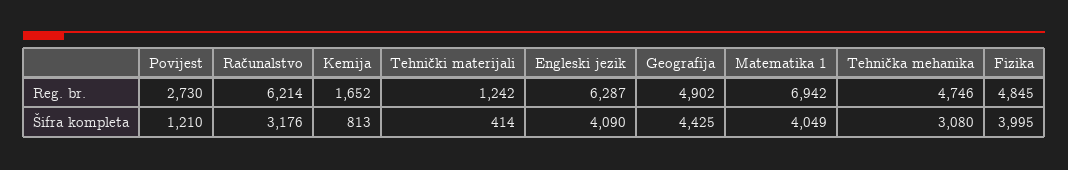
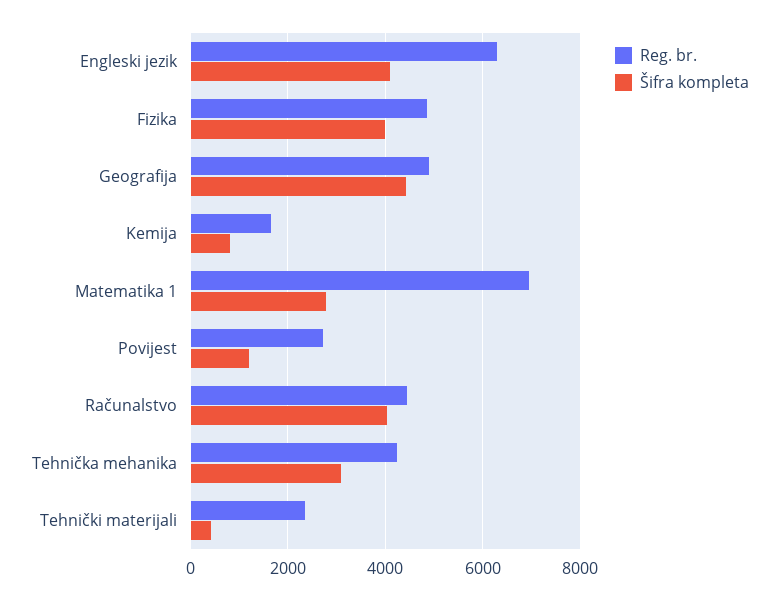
  {
    "Reg. br.": {
      "Povijest": 2730,
-     "Računalstvo": 6214,
+     "Računalstvo": 4400,
      "Kemija": 1652,
-     "Tehnički materijali": 1242,
+     "Tehnički materijali": 2400,
      "Engleski jezik": 6287,
      "Geografija": 4902,
      "Matematika 1": 6942,
-     "Tehnička mehanika": 4746,
+     "Tehnička mehanika": 4200,
      "Fizika": 4845
    },
    "Šifra kompleta": {
      "Povijest": 1210,
-     "Računalstvo": 3176,
+     "Računalstvo": 4000,
      "Kemija": 813,
      "Tehnički materijali": 414,
      "Engleski jezik": 4090,
      "Geografija": 4425,
-     "Matematika 1": 4049,
+     "Matematika 1": 2800,
      "Tehnička mehanika": 3080,
      "Fizika": 3995
    }
  }

